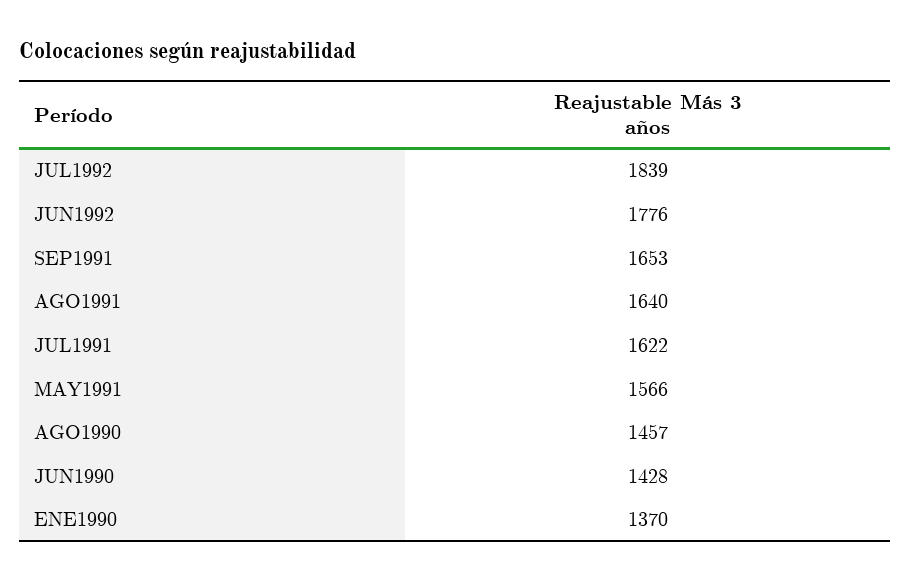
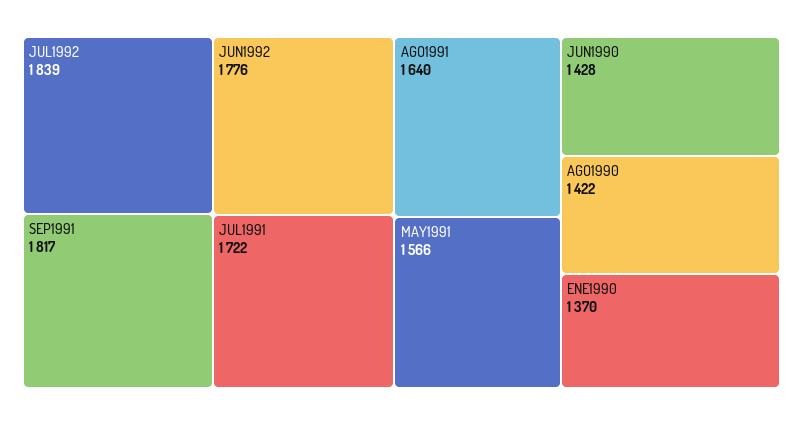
  {
    "JUL1992": 1839,
    "JUN1992": 1776,
-   "SEP1991": 1653,
+   "SEP1991": 1817,
    "AGO1991": 1640,
-   "JUL1991": 1622,
+   "JUL1991": 1722,
    "MAY1991": 1566,
-   "AGO1990": 1457,
+   "AGO1990": 1422,
    "JUN1990": 1428,
    "ENE1990": 1370
  }

